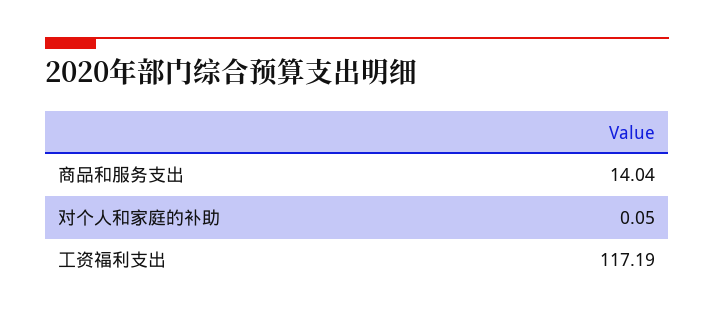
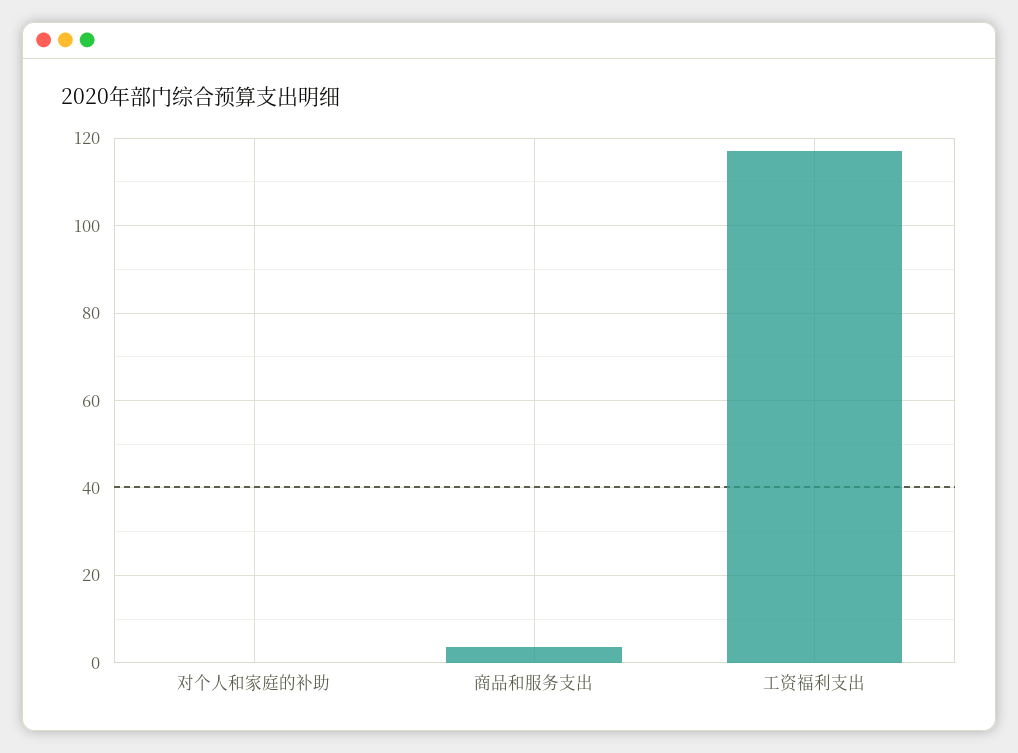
  {
-   "商品和服务支出": 14.04,
+   "商品和服务支出": 4,
    "对个人和家庭的补助": 0.05,
    "工资福利支出": 117.19
  }

